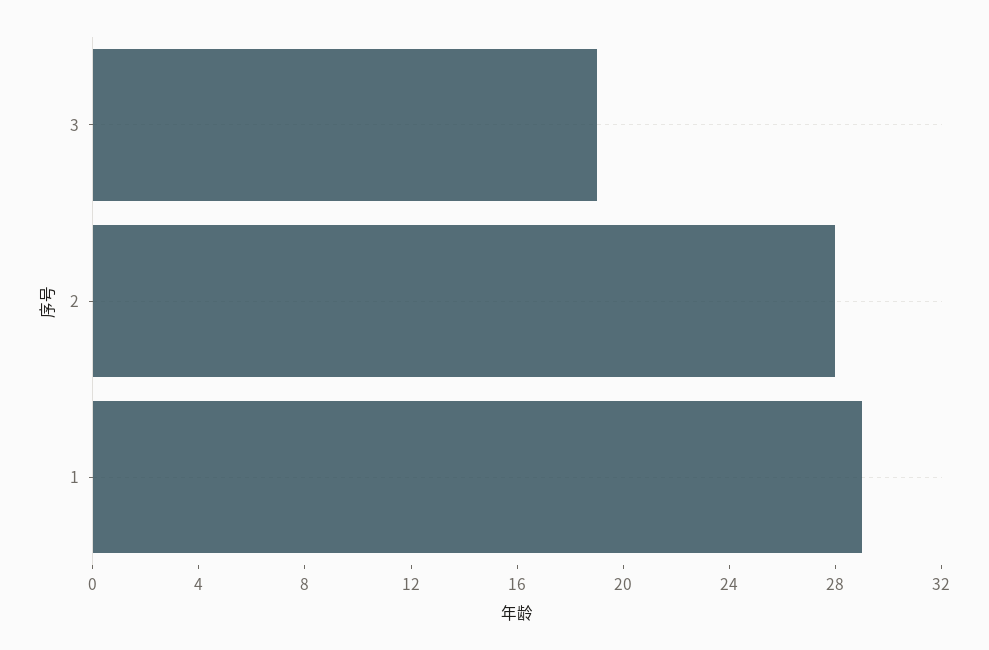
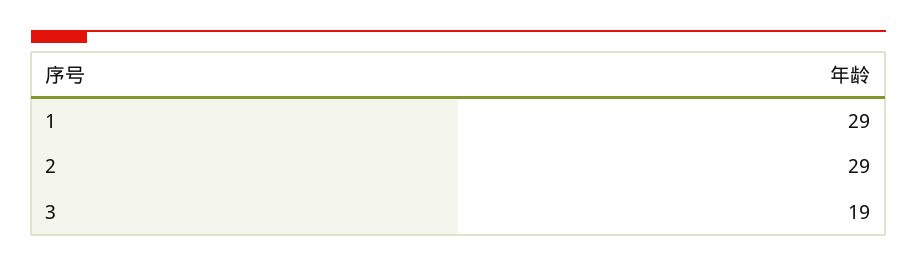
  {
    "3": 19,
-   "2": 28,
+   "2": 29,
    "1": 29
  }

